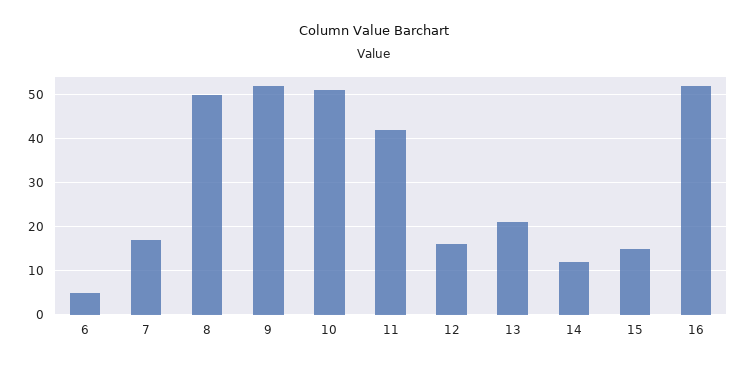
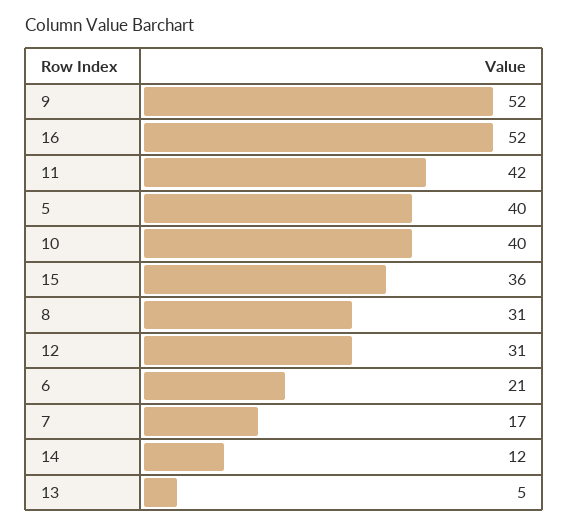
  {
-   "6": 5,
+   "6": 21,
    "7": 17,
-   "8": 50,
+   "8": 31,
    "9": 52,
-   "10": 50,
+   "10": 40,
    "11": 42,
-   "12": 15,
+   "12": 31,
-   "13": 20,
+   "13": 5,
    "14": 12,
-   "15": 15,
+   "15": 36,
-   "16": 52
+   "16": 52,
+   "5": 40
  }

